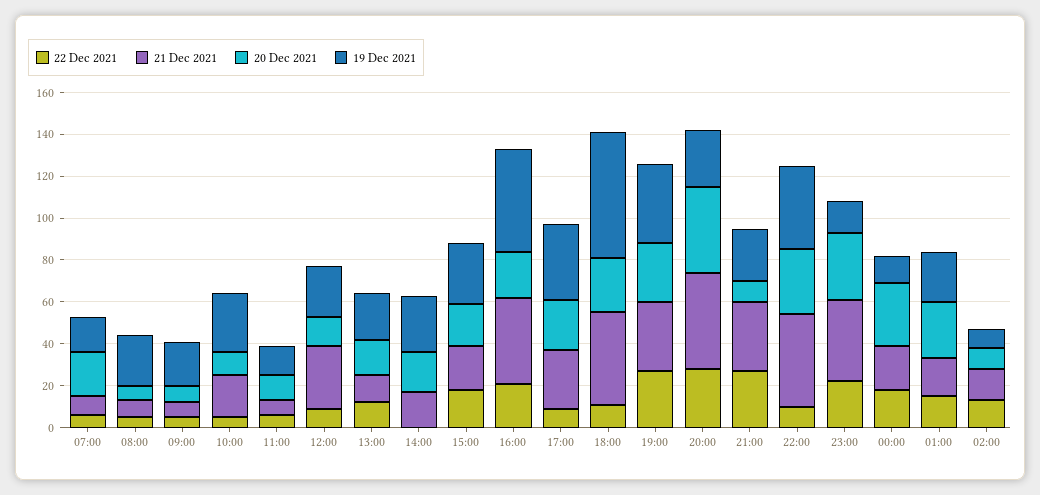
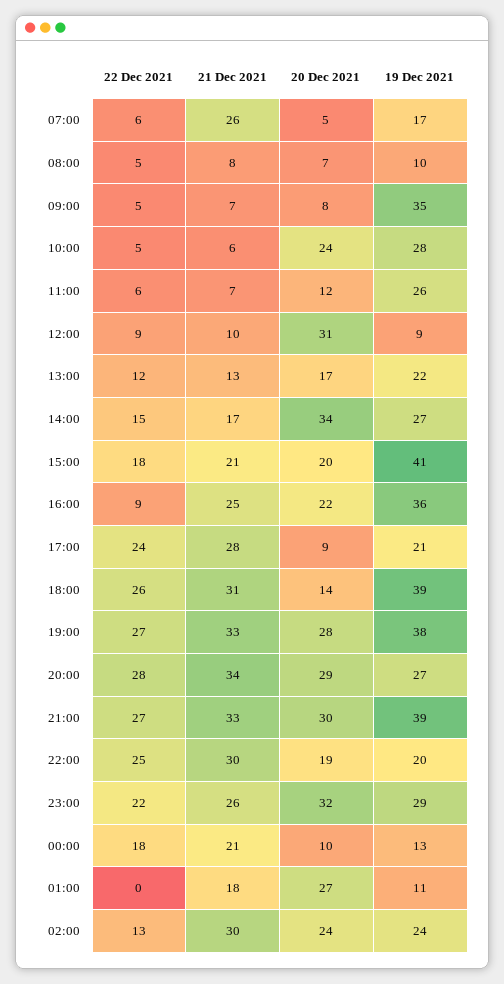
  {
    "22 Dec 2021": {
      "07:00": 6,
      "08:00": 5,
      "09:00": 5,
      "10:00": 5,
      "11:00": 6,
      "12:00": 9,
      "13:00": 12,
-     "14:00": 0,
+     "14:00": 15,
      "15:00": 18,
-     "16:00": 20,
+     "16:00": 9,
-     "17:00": 10,
+     "17:00": 24,
-     "18:00": 10,
+     "18:00": 26,
      "19:00": 27,
      "20:00": 28,
      "21:00": 27,
-     "22:00": 10,
+     "22:00": 25,
      "23:00": 22,
      "00:00": 18,
-     "01:00": 15,
+     "01:00": 0,
      "02:00": 13
    },
    "21 Dec 2021": {
-     "07:00": 10,
+     "07:00": 26,
      "08:00": 8,
      "09:00": 7,
-     "10:00": 20,
+     "10:00": 6,
      "11:00": 7,
-     "12:00": 30,
+     "12:00": 10,
      "13:00": 13,
      "14:00": 17,
      "15:00": 21,
-     "16:00": 40,
+     "16:00": 25,
      "17:00": 28,
-     "18:00": 45,
+     "18:00": 31,
      "19:00": 33,
-     "20:00": 45,
+     "20:00": 34,
      "21:00": 33,
-     "22:00": 45,
+     "22:00": 30,
-     "23:00": 40,
+     "23:00": 26,
      "00:00": 21,
      "01:00": 18,
-     "02:00": 15
+     "02:00": 30
    },
    "20 Dec 2021": {
-     "07:00": 20,
+     "07:00": 5,
      "08:00": 7,
      "09:00": 8,
-     "10:00": 10,
+     "10:00": 24,
      "11:00": 12,
-     "12:00": 15,
+     "12:00": 31,
      "13:00": 17,
-     "14:00": 20,
+     "14:00": 34,
      "15:00": 20,
      "16:00": 22,
-     "17:00": 25,
+     "17:00": 9,
-     "18:00": 25,
+     "18:00": 14,
      "19:00": 28,
-     "20:00": 40,
+     "20:00": 29,
-     "21:00": 10,
+     "21:00": 30,
-     "22:00": 30,
+     "22:00": 19,
      "23:00": 32,
-     "00:00": 30,
+     "00:00": 10,
      "01:00": 27,
-     "02:00": 10
+     "02:00": 24
    },
    "19 Dec 2021": {
      "07:00": 17,
-     "08:00": 25,
+     "08:00": 10,
-     "09:00": 20,
+     "09:00": 35,
      "10:00": 28,
-     "11:00": 15,
+     "11:00": 26,
-     "12:00": 25,
+     "12:00": 9,
      "13:00": 22,
      "14:00": 27,
-     "15:00": 30,
+     "15:00": 41,
-     "16:00": 50,
+     "16:00": 36,
-     "17:00": 35,
+     "17:00": 21,
-     "18:00": 60,
+     "18:00": 39,
      "19:00": 38,
      "20:00": 27,
-     "21:00": 25,
+     "21:00": 39,
-     "22:00": 40,
+     "22:00": 20,
-     "23:00": 15,
+     "23:00": 29,
      "00:00": 13,
-     "01:00": 25,
+     "01:00": 11,
-     "02:00": 10
+     "02:00": 24
    }
  }

